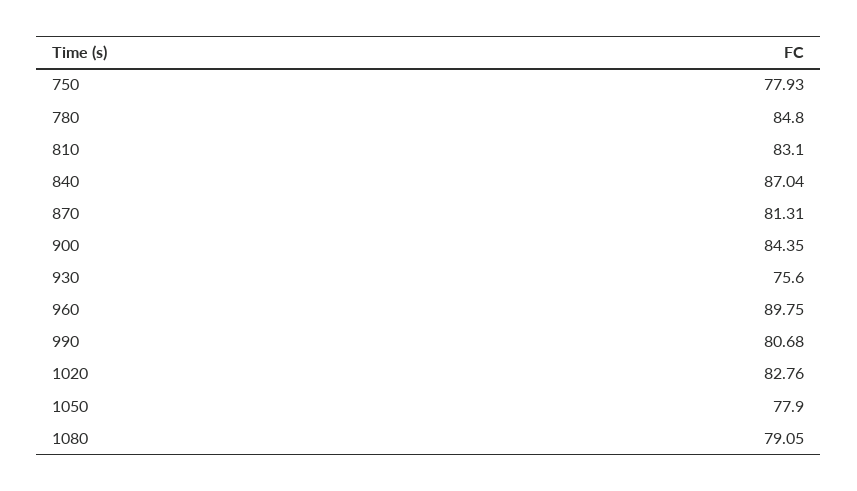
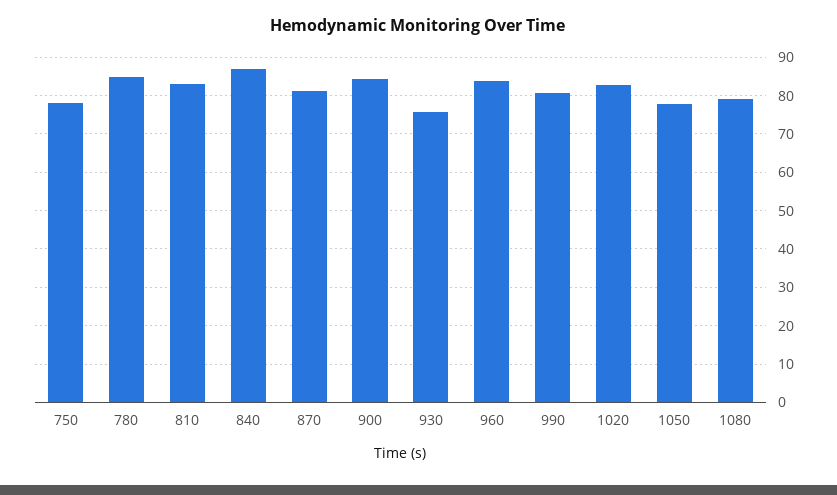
  {
    "750": 77.93,
    "780": 84.8,
    "810": 83.1,
    "840": 87.04,
    "870": 81.31,
    "900": 84.35,
    "930": 75.6,
-   "960": 89.75,
+   "960": 84,
    "990": 80.68,
    "1020": 82.76,
    "1050": 77.9,
    "1080": 79.05
  }

